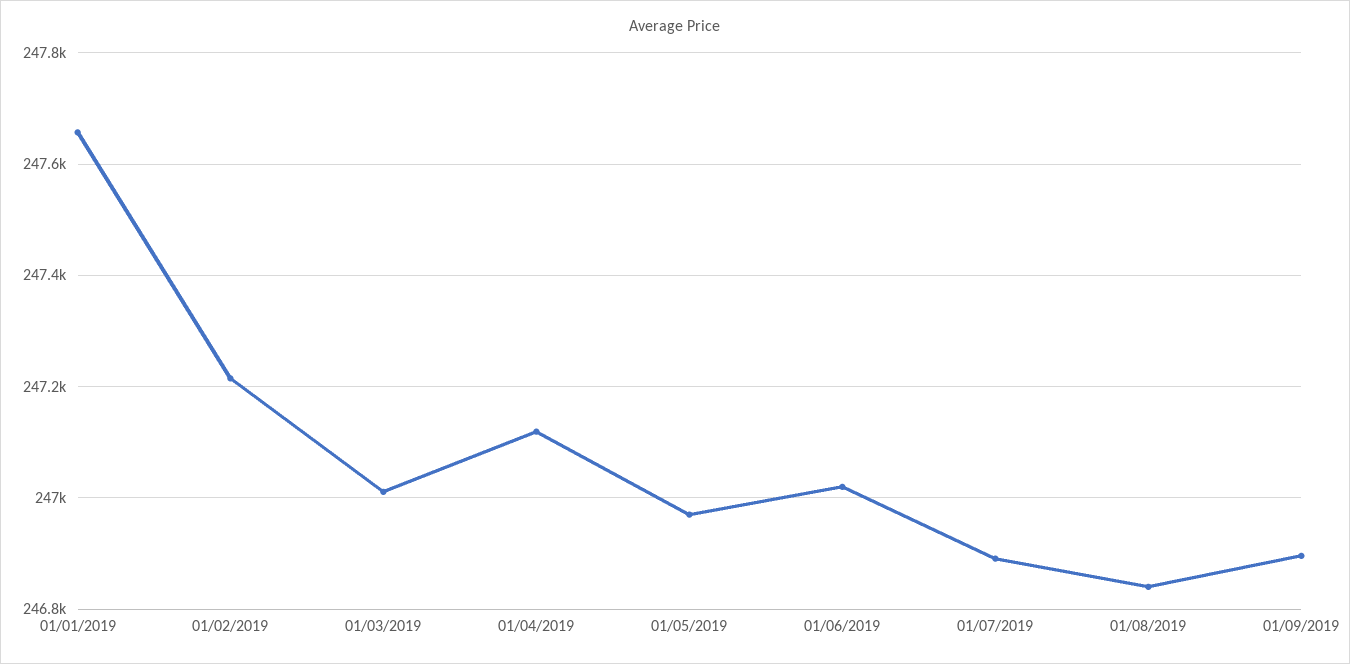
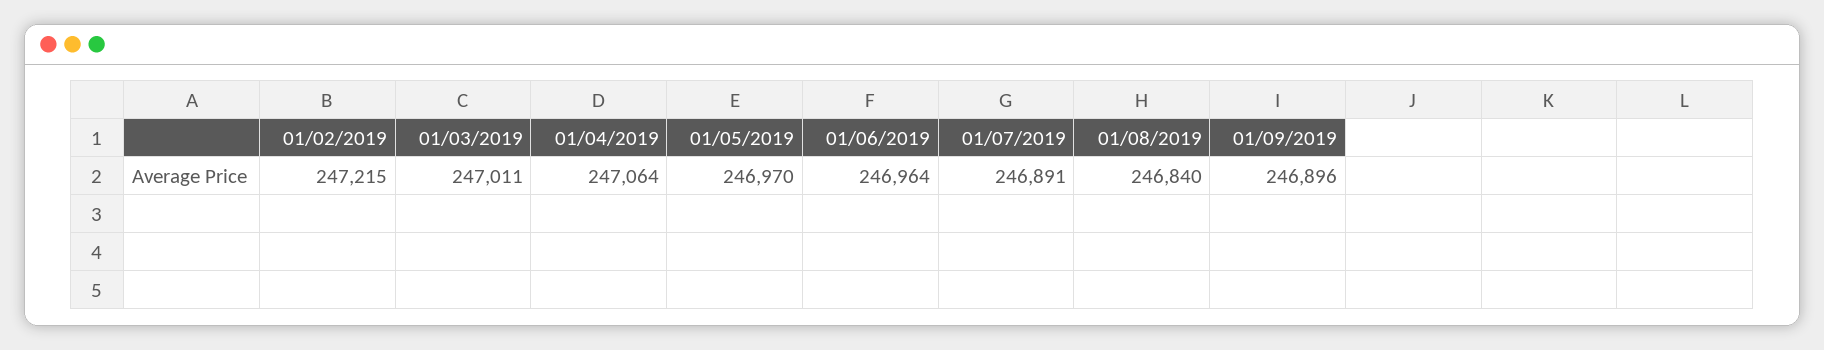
  {
-   "01/01/2019": 247660,
    "01/02/2019": 247215,
    "01/03/2019": 247011,
-   "01/04/2019": 247120,
+   "01/04/2019": 247064,
    "01/05/2019": 246970,
-   "01/06/2019": 247020,
+   "01/06/2019": 246964,
    "01/07/2019": 246891,
    "01/08/2019": 246840,
    "01/09/2019": 246896
  }

